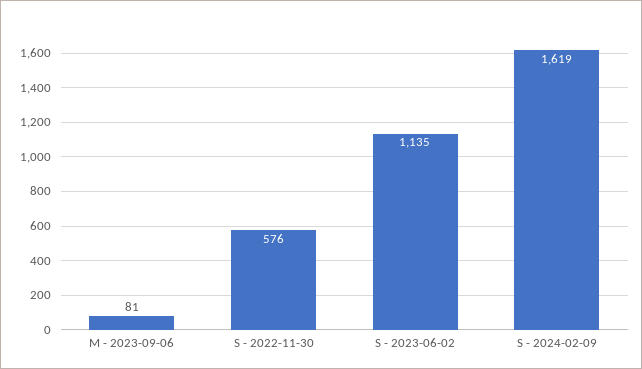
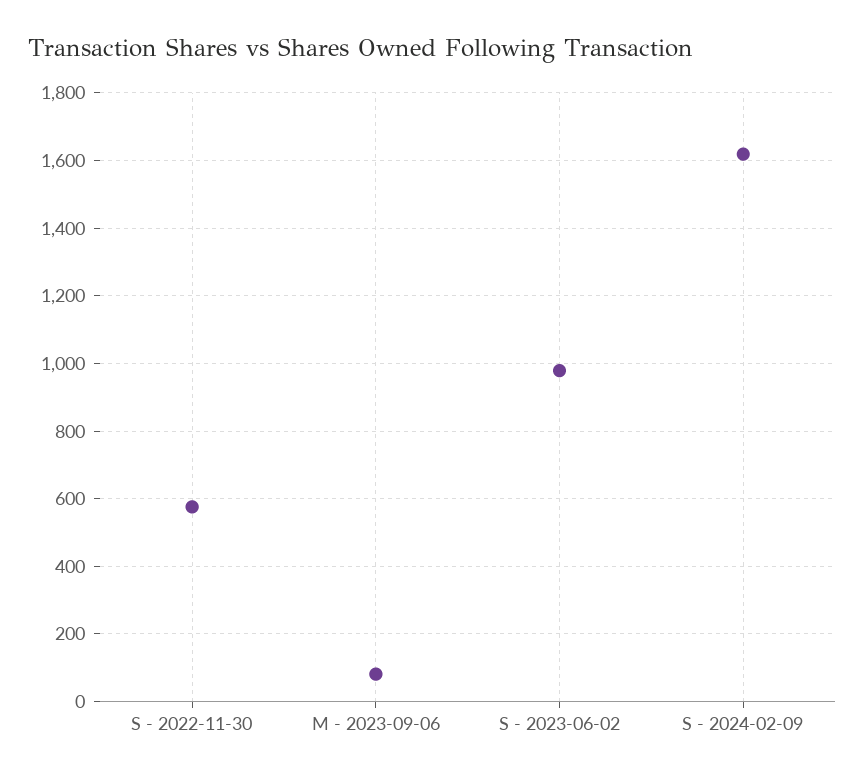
  {
    "M - 2023-09-06": 81,
    "S - 2022-11-30": 576,
-   "S - 2023-06-02": 1135,
+   "S - 2023-06-02": 980,
    "S - 2024-02-09": 1619
  }

